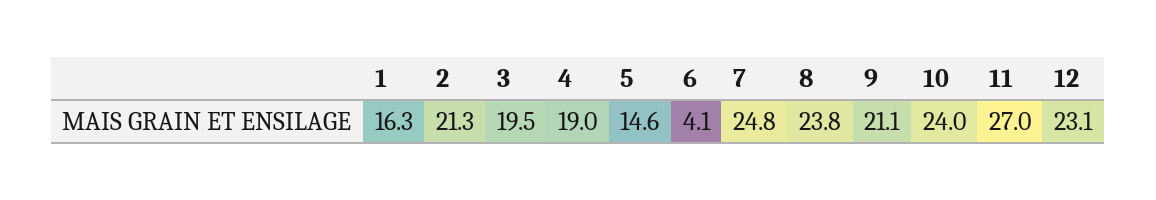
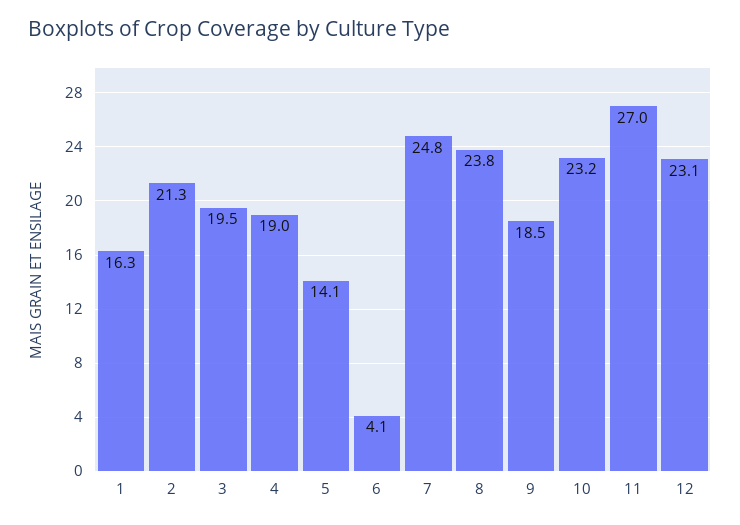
  {
    "1": 16.3,
    "2": 21.3,
    "3": 19.5,
    "4": 19,
-   "5": 14.6,
+   "5": 14.1,
    "6": 4.1,
    "7": 24.8,
    "8": 23.8,
-   "9": 21.1,
+   "9": 18.5,
-   "10": 24,
+   "10": 23.2,
    "11": 27,
    "12": 23.1
  }

